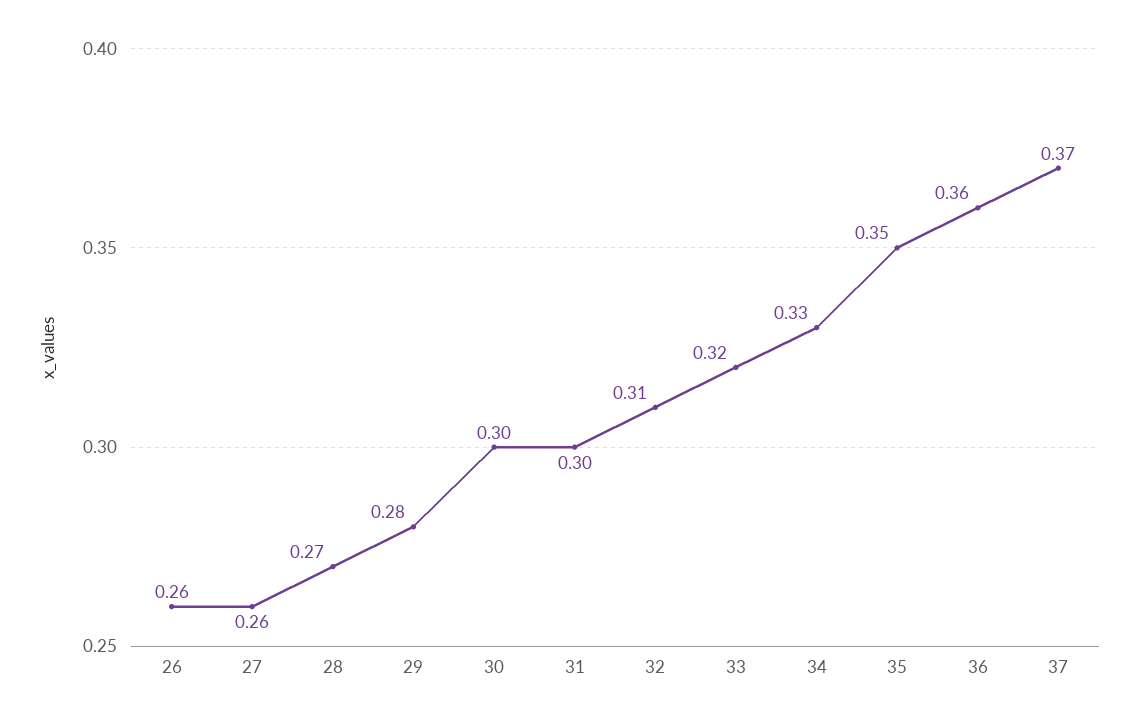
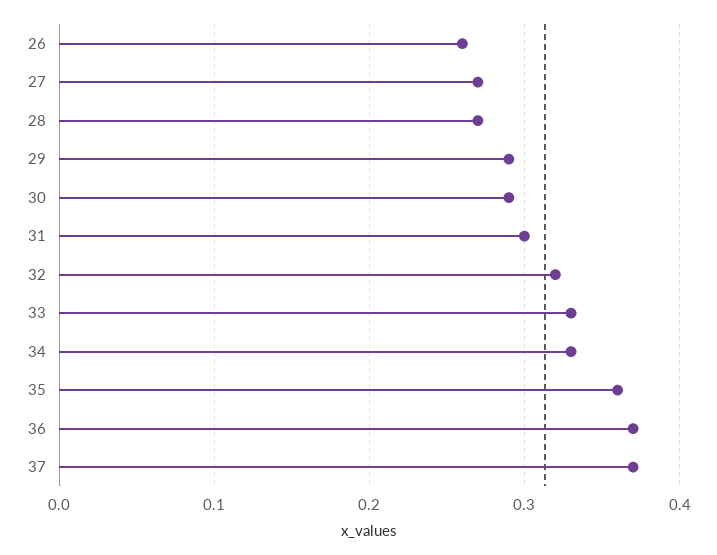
  {
    "26": 0.26,
-   "27": 0.26,
+   "27": 0.27,
    "28": 0.27,
-   "29": 0.28,
+   "29": 0.29,
-   "30": 0.3,
+   "30": 0.29,
    "31": 0.3,
-   "32": 0.31,
+   "32": 0.32,
-   "33": 0.32,
+   "33": 0.33,
    "34": 0.33,
-   "35": 0.35,
+   "35": 0.36,
-   "36": 0.36,
+   "36": 0.37,
    "37": 0.37
  }

